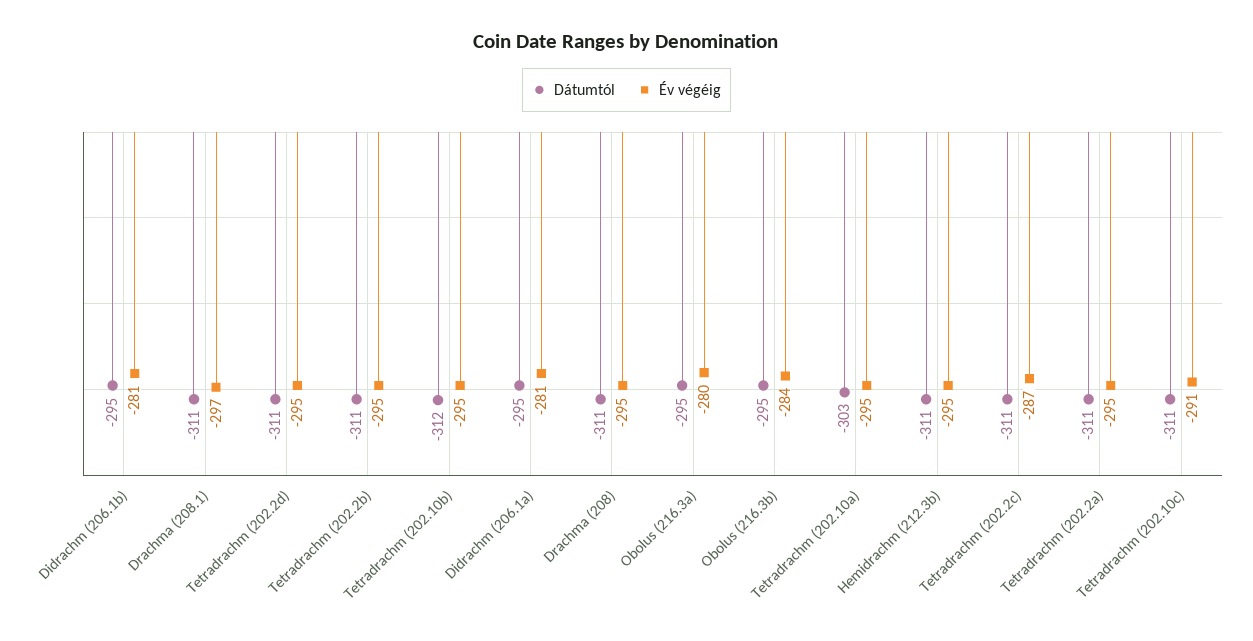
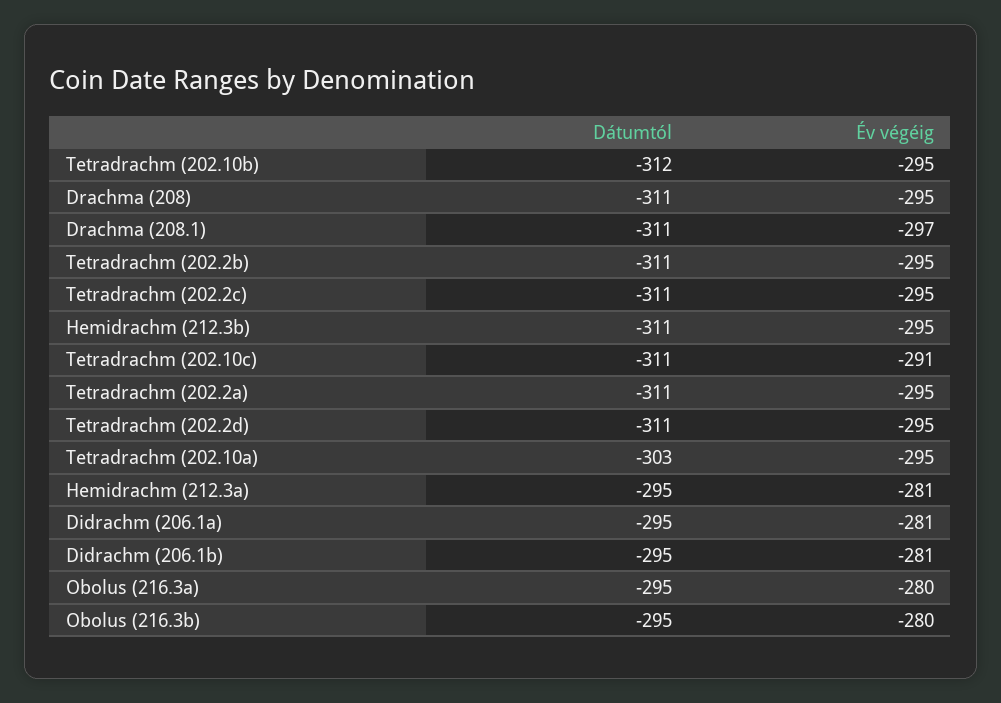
  {
    "Dátumtól": {
      "Didrachm (206.1b)": -295,
      "Drachma (208.1)": -311,
      "Tetradrachm (202.2d)": -311,
      "Tetradrachm (202.2b)": -311,
      "Tetradrachm (202.10b)": -312,
      "Didrachm (206.1a)": -295,
      "Drachma (208)": -311,
      "Obolus (216.3a)": -295,
      "Obolus (216.3b)": -295,
      "Tetradrachm (202.10a)": -303,
      "Hemidrachm (212.3b)": -311,
      "Tetradrachm (202.2c)": -311,
      "Tetradrachm (202.2a)": -311,
-     "Tetradrachm (202.10c)": -311
+     "Tetradrachm (202.10c)": -311,
+     "Hemidrachm (212.3a)": -295
    },
    "Év végéig": {
      "Didrachm (206.1b)": -281,
      "Drachma (208.1)": -297,
      "Tetradrachm (202.2d)": -295,
      "Tetradrachm (202.2b)": -295,
      "Tetradrachm (202.10b)": -295,
      "Didrachm (206.1a)": -281,
      "Drachma (208)": -295,
      "Obolus (216.3a)": -280,
-     "Obolus (216.3b)": -284,
+     "Obolus (216.3b)": -280,
      "Tetradrachm (202.10a)": -295,
      "Hemidrachm (212.3b)": -295,
-     "Tetradrachm (202.2c)": -287,
+     "Tetradrachm (202.2c)": -295,
      "Tetradrachm (202.2a)": -295,
-     "Tetradrachm (202.10c)": -291
+     "Tetradrachm (202.10c)": -291,
+     "Hemidrachm (212.3a)": -281
    }
  }

